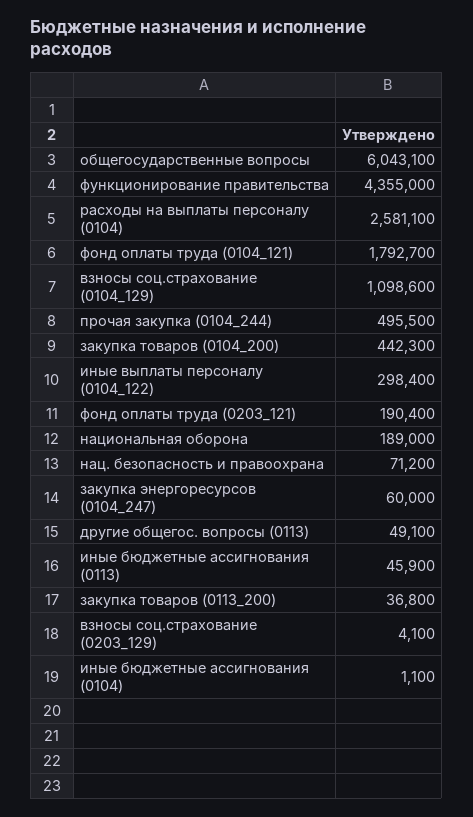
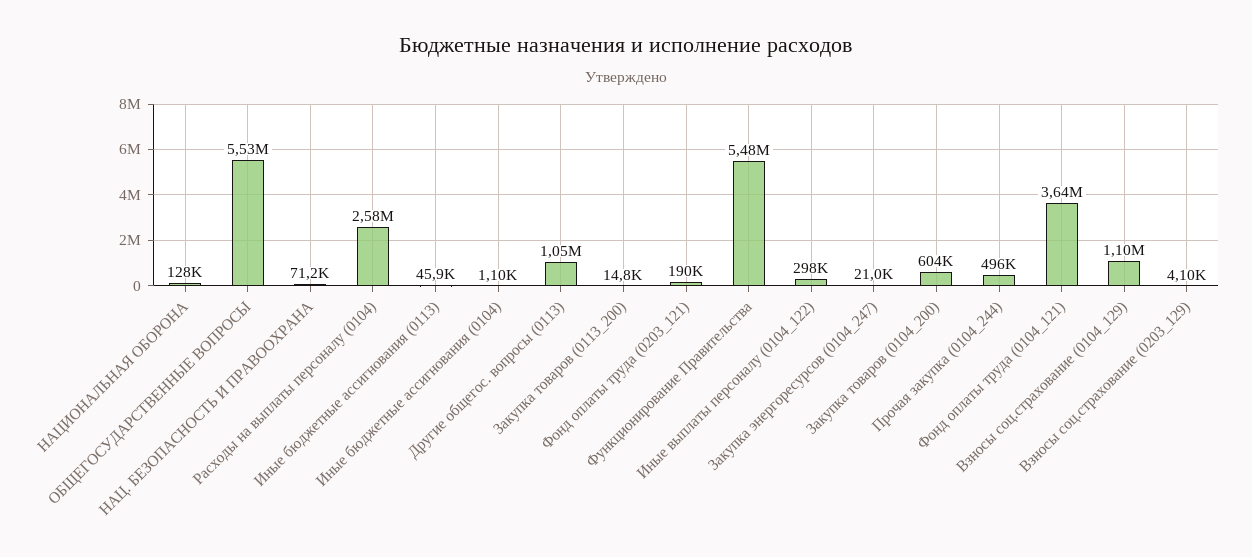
  {
-   "общегосударственные вопросы": 6043100,
+   "общегосударственные вопросы": 5530000,
-   "функционирование правительства": 4355000,
+   "функционирование правительства": 5480000,
    "расходы на выплаты персоналу (0104)": 2581100,
-   "фонд оплаты труда (0104_121)": 1792700,
+   "фонд оплаты труда (0104_121)": 3640000,
    "взносы соц.страхование (0104_129)": 1098600,
    "прочая закупка (0104_244)": 495500,
-   "закупка товаров (0104_200)": 442300,
+   "закупка товаров (0104_200)": 604000,
    "иные выплаты персоналу (0104_122)": 298400,
    "фонд оплаты труда (0203_121)": 190400,
-   "национальная оборона": 189000,
+   "национальная оборона": 128000,
    "нац. безопасность и правоохрана": 71200,
-   "закупка энергоресурсов (0104_247)": 60000,
+   "закупка энергоресурсов (0104_247)": 21000,
-   "другие общегос. вопросы (0113)": 49100,
+   "другие общегос. вопросы (0113)": 1050000,
    "иные бюджетные ассигнования (0113)": 45900,
-   "закупка товаров (0113_200)": 36800,
+   "закупка товаров (0113_200)": 14800,
    "взносы соц.страхование (0203_129)": 4100,
    "иные бюджетные ассигнования (0104)": 1100
  }

